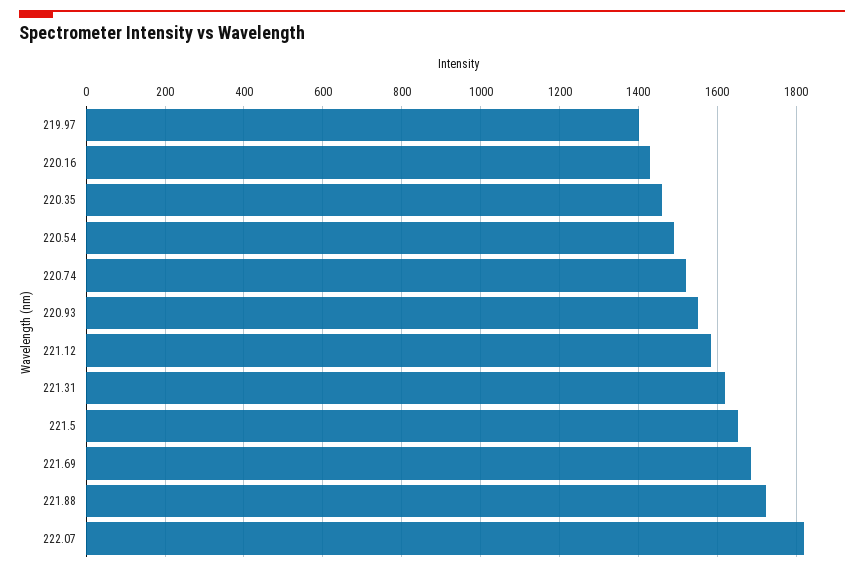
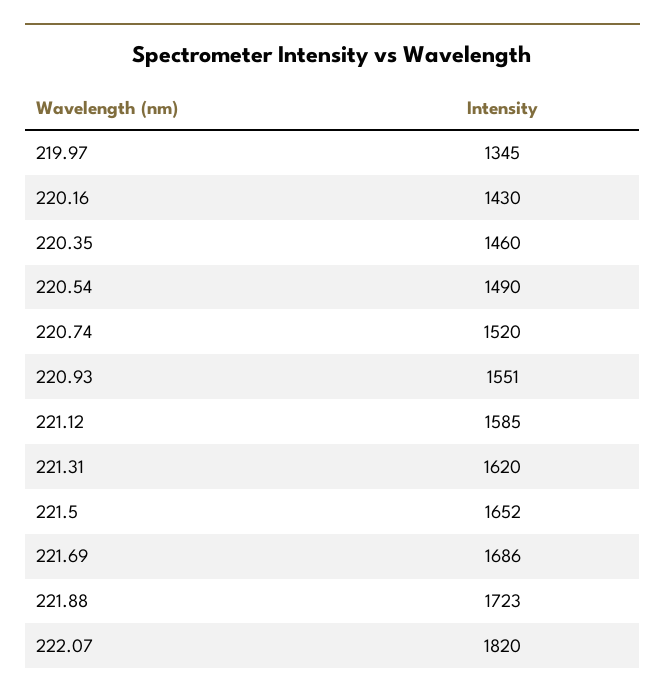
  {
-   "219.97": 1400,
+   "219.97": 1345,
    "220.16": 1430,
    "220.35": 1460,
    "220.54": 1490,
    "220.74": 1520,
    "220.93": 1551,
    "221.12": 1585,
    "221.31": 1620,
    "221.5": 1652,
    "221.69": 1686,
    "221.88": 1723,
    "222.07": 1820
  }

